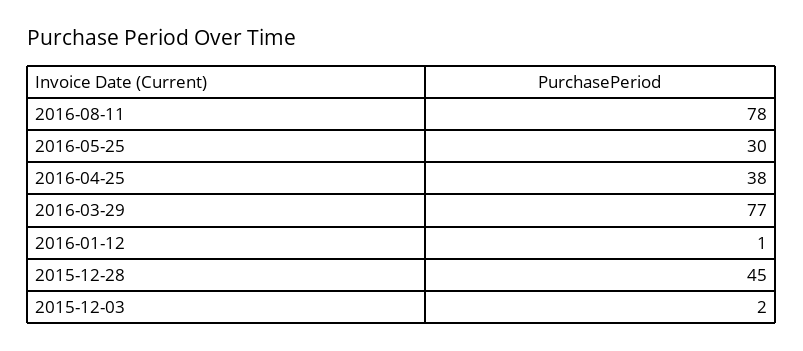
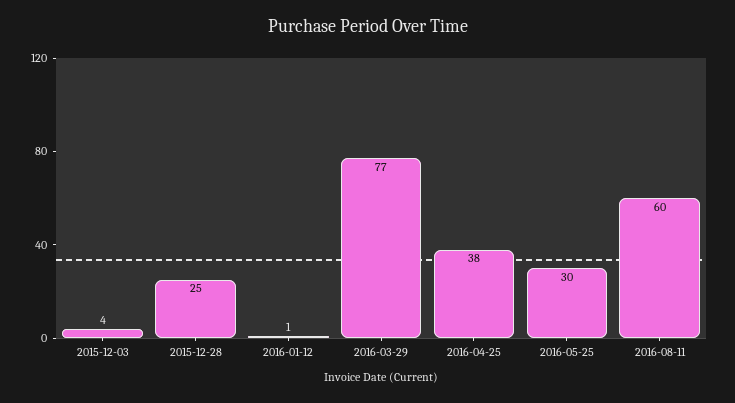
  {
-   "2016-08-11": 78,
+   "2016-08-11": 60,
    "2016-05-25": 30,
    "2016-04-25": 38,
    "2016-03-29": 77,
    "2016-01-12": 1,
-   "2015-12-28": 45,
+   "2015-12-28": 25,
-   "2015-12-03": 2
+   "2015-12-03": 4
  }

